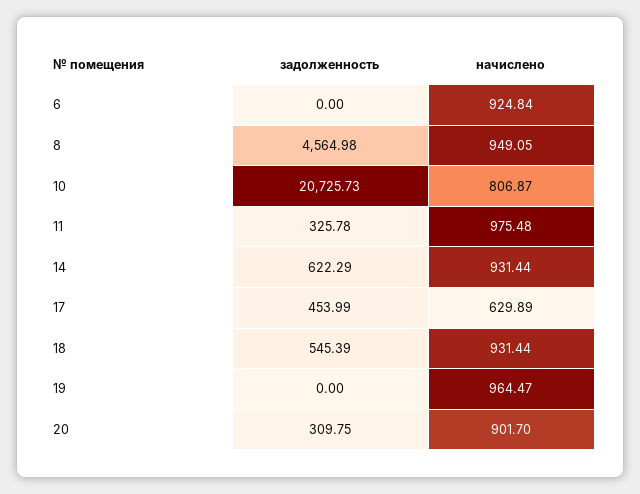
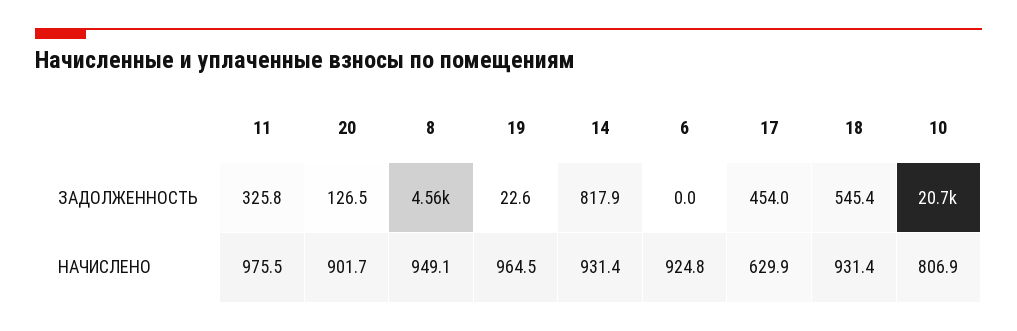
  {
    "задолженность": {
      "6": 0,
      "8": 4564.98,
      "10": 20725.73,
      "11": 325.78,
-     "14": 622.29,
+     "14": 817.9,
      "17": 453.99,
      "18": 545.39,
-     "19": 0,
+     "19": 22.6,
-     "20": 309.75
+     "20": 126.5
    },
    "начислено": {
      "6": 924.84,
      "8": 949.05,
      "10": 806.87,
      "11": 975.48,
      "14": 931.44,
      "17": 629.89,
      "18": 931.44,
      "19": 964.47,
      "20": 901.7
    }
  }

